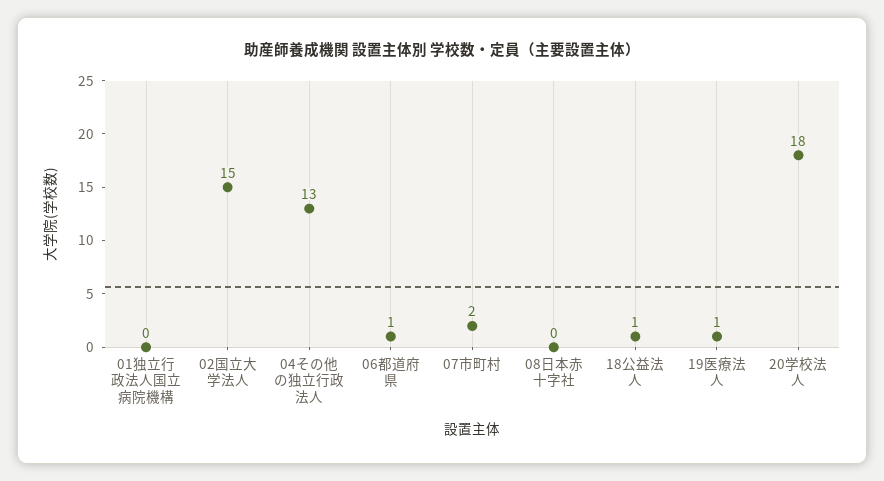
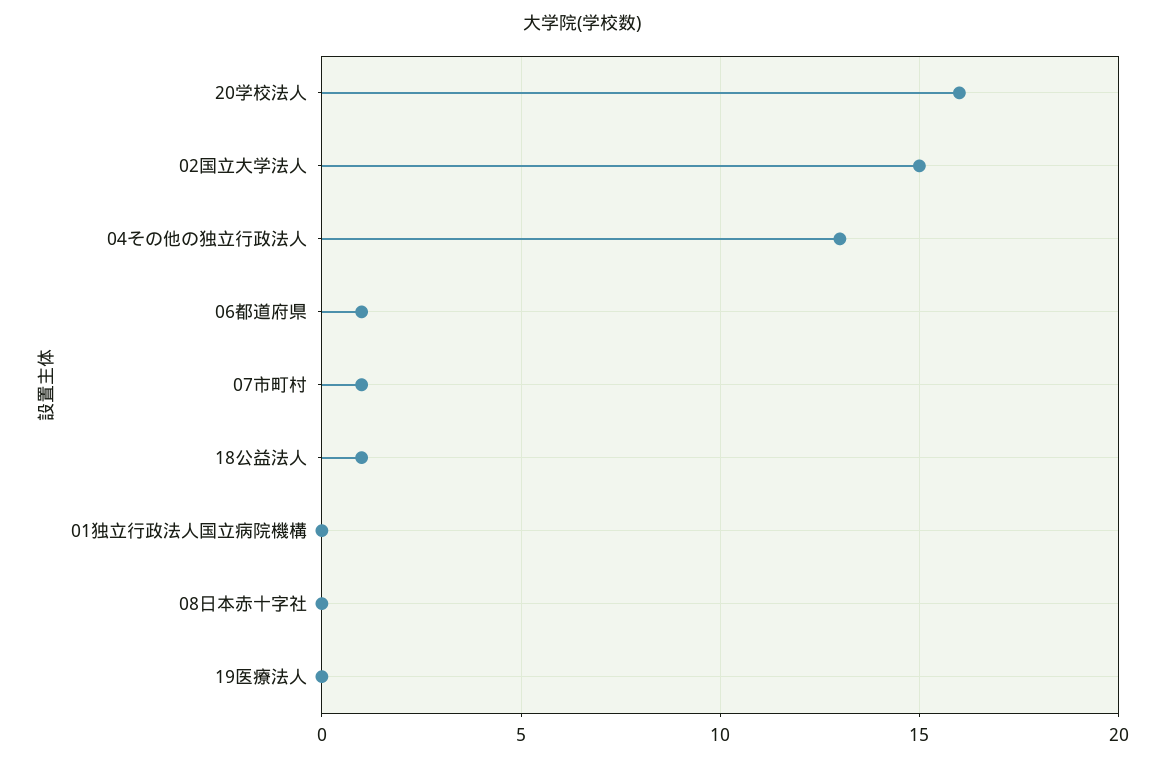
  {
    "01独立行政法人国立病院機構": 0,
    "02国立大学法人": 15,
    "04その他の独立行政法人": 13,
    "06都道府県": 1,
-   "07市町村": 2,
+   "07市町村": 1,
    "08日本赤十字社": 0,
    "18公益法人": 1,
-   "19医療法人": 1,
+   "19医療法人": 0,
-   "20学校法人": 18
+   "20学校法人": 16
  }

